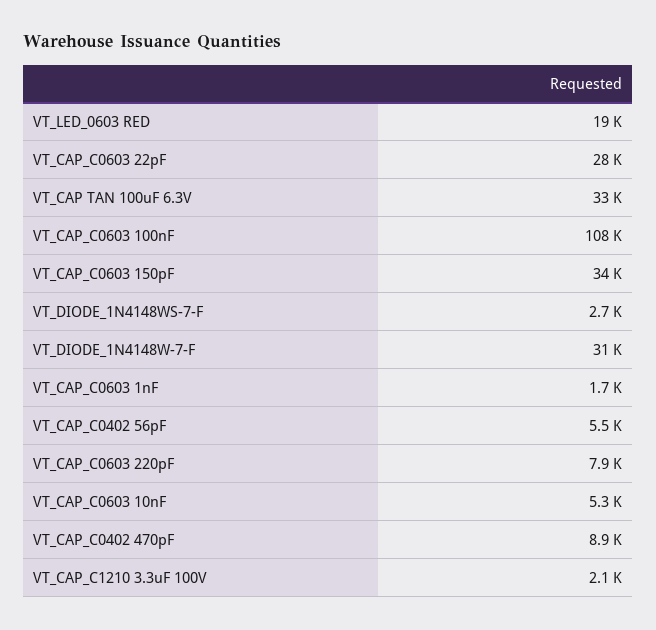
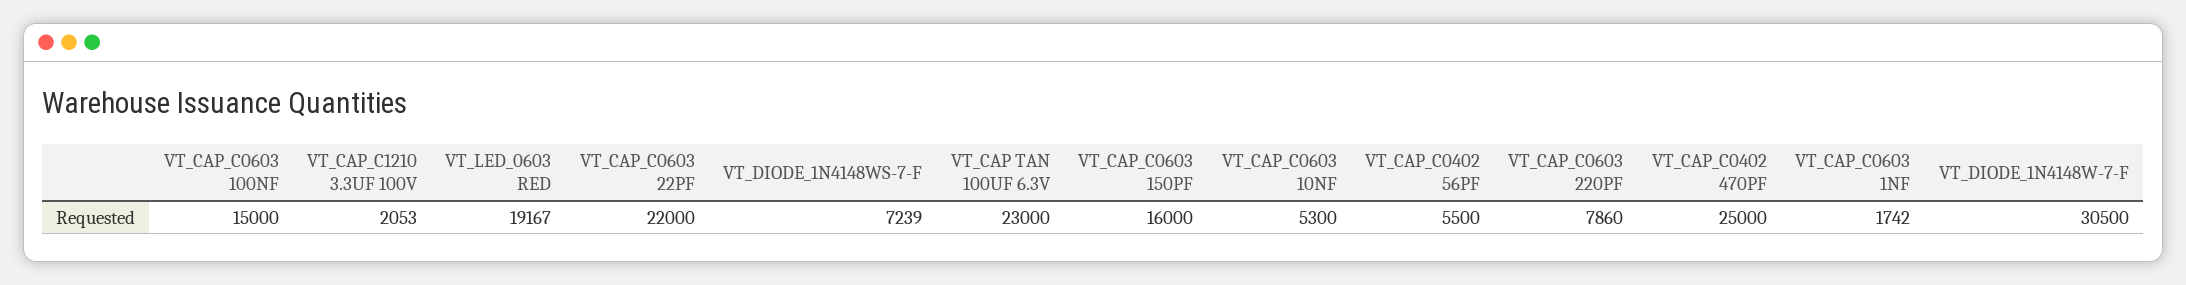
  {
    "VT_LED_0603 RED": 19167,
-   "VT_CAP_C0603 22pF": 28000,
+   "VT_CAP_C0603 22pF": 22000,
-   "VT_CAP TAN 100uF 6.3V": 33000,
+   "VT_CAP TAN 100uF 6.3V": 23000,
-   "VT_CAP_C0603 100nF": 108000,
+   "VT_CAP_C0603 100nF": 15000,
-   "VT_CAP_C0603 150pF": 34000,
+   "VT_CAP_C0603 150pF": 16000,
-   "VT_DIODE_1N4148WS-7-F": 2700,
+   "VT_DIODE_1N4148WS-7-F": 7239,
    "VT_DIODE_1N4148W-7-F": 30500,
    "VT_CAP_C0603 1nF": 1742,
    "VT_CAP_C0402 56pF": 5500,
    "VT_CAP_C0603 220pF": 7860,
    "VT_CAP_C0603 10nF": 5300,
-   "VT_CAP_C0402 470pF": 8900,
+   "VT_CAP_C0402 470pF": 25000,
    "VT_CAP_C1210 3.3uF 100V": 2053
  }

